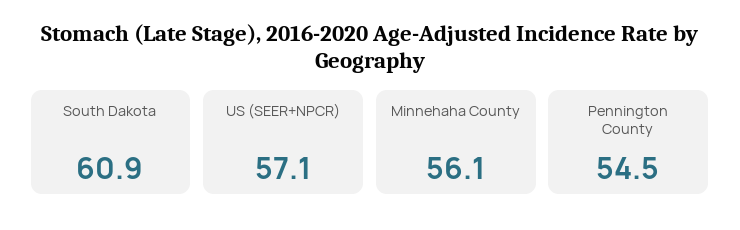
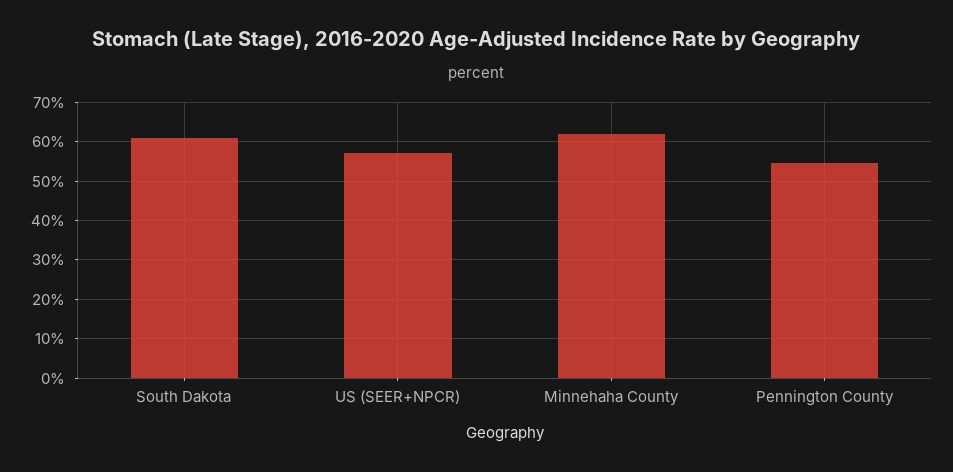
  {
    "South Dakota": 60.9,
    "US (SEER+NPCR)": 57.1,
-   "Minnehaha County": 56.1,
+   "Minnehaha County": 62,
    "Pennington County": 54.5
  }

